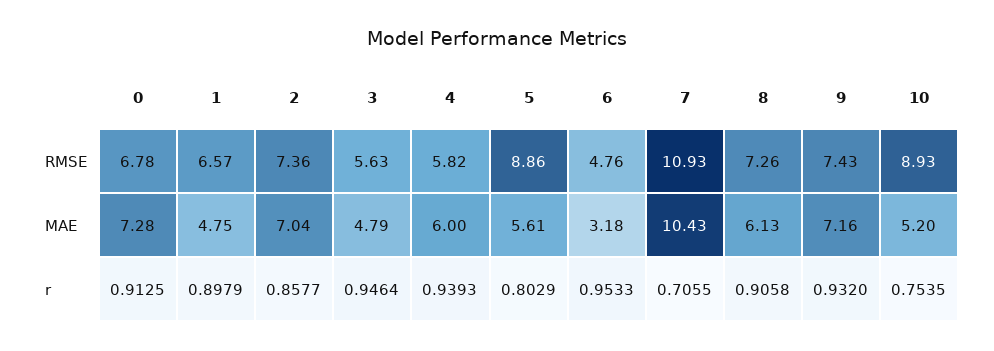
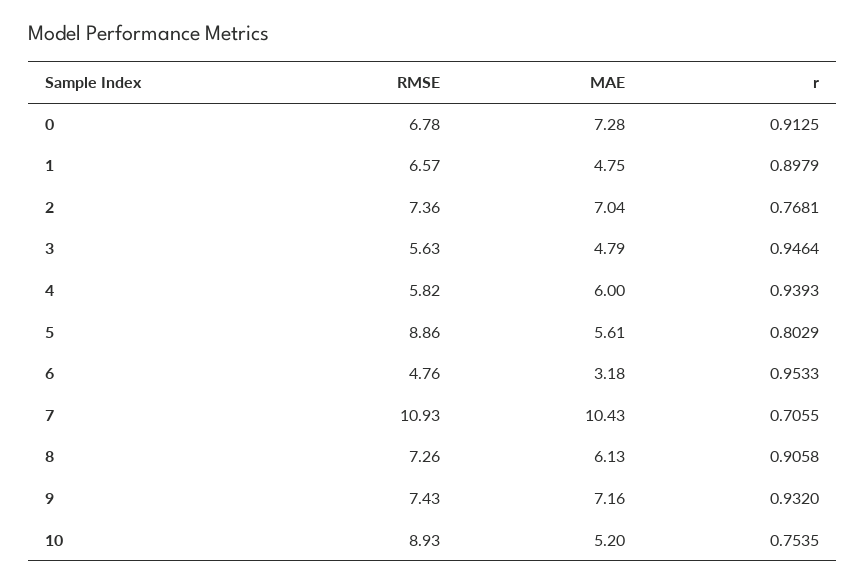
  {
    "0": {
      "RMSE": 6.78,
      "MAE": 7.28,
      "r": 0.9125
    },
    "1": {
      "RMSE": 6.57,
      "MAE": 4.75,
      "r": 0.8979
    },
    "2": {
      "RMSE": 7.36,
      "MAE": 7.04,
-     "r": 0.8577
+     "r": 0.7681
    },
    "3": {
      "RMSE": 5.63,
      "MAE": 4.79,
      "r": 0.9464
    },
    "4": {
      "RMSE": 5.82,
      "MAE": 6,
      "r": 0.9393
    },
    "5": {
      "RMSE": 8.86,
      "MAE": 5.61,
      "r": 0.8029
    },
    "6": {
      "RMSE": 4.76,
      "MAE": 3.18,
      "r": 0.9533
    },
    "7": {
      "RMSE": 10.93,
      "MAE": 10.43,
      "r": 0.7055
    },
    "8": {
      "RMSE": 7.26,
      "MAE": 6.13,
      "r": 0.9058
    },
    "9": {
      "RMSE": 7.43,
      "MAE": 7.16,
      "r": 0.932
    },
    "10": {
      "RMSE": 8.93,
      "MAE": 5.2,
      "r": 0.7535
    }
  }

